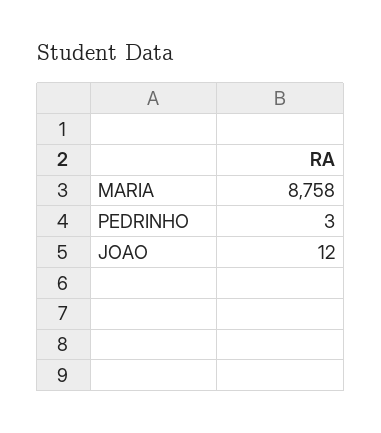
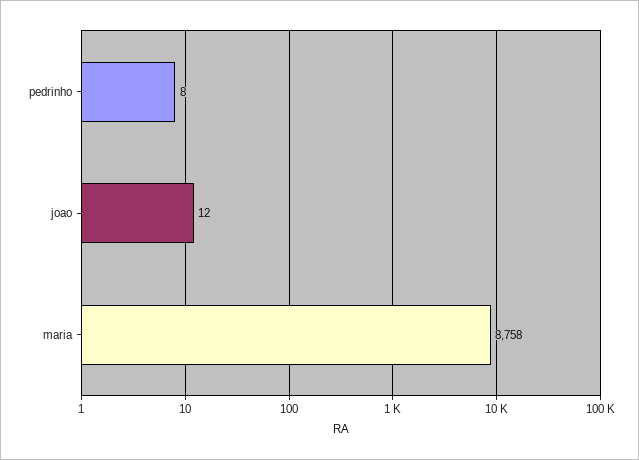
  {
    "MARIA": 8758,
-   "PEDRINHO": 3,
+   "PEDRINHO": 8,
    "JOAO": 12
  }

